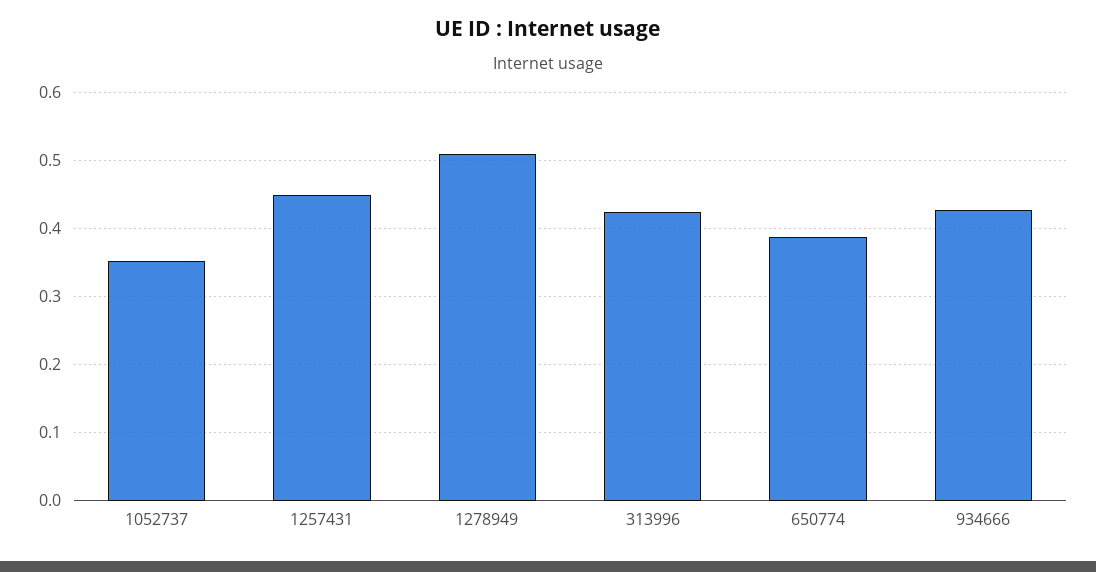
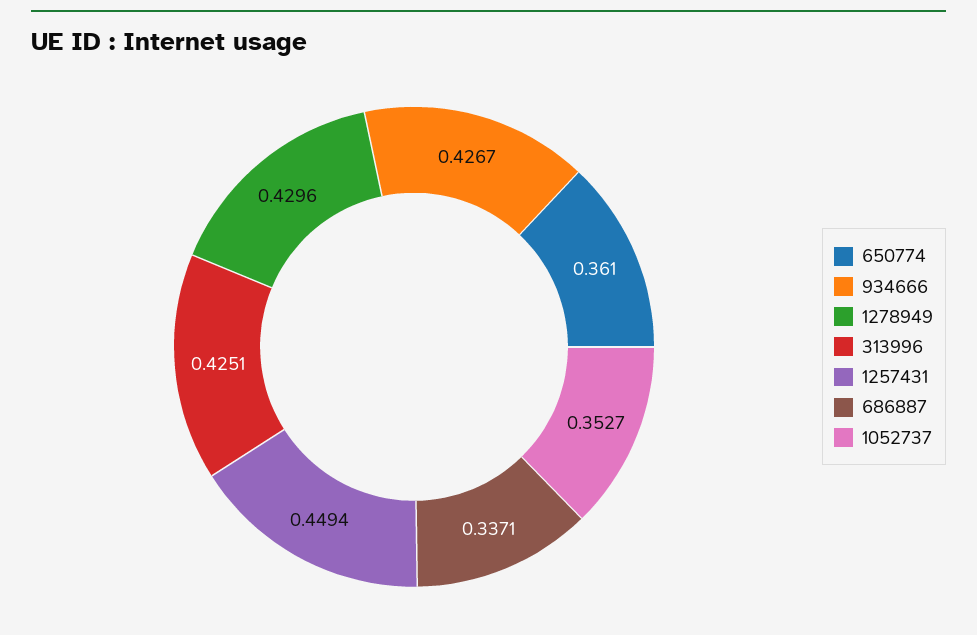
  {
    "1052737": 0.3527,
    "1257431": 0.4494,
-   "1278949": 0.51,
+   "1278949": 0.4296,
    "313996": 0.4251,
-   "650774": 0.39,
+   "650774": 0.361,
-   "934666": 0.4267
+   "934666": 0.4267,
+   "686887": 0.3371
  }

